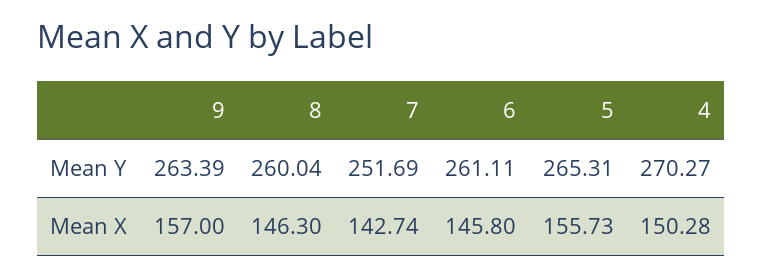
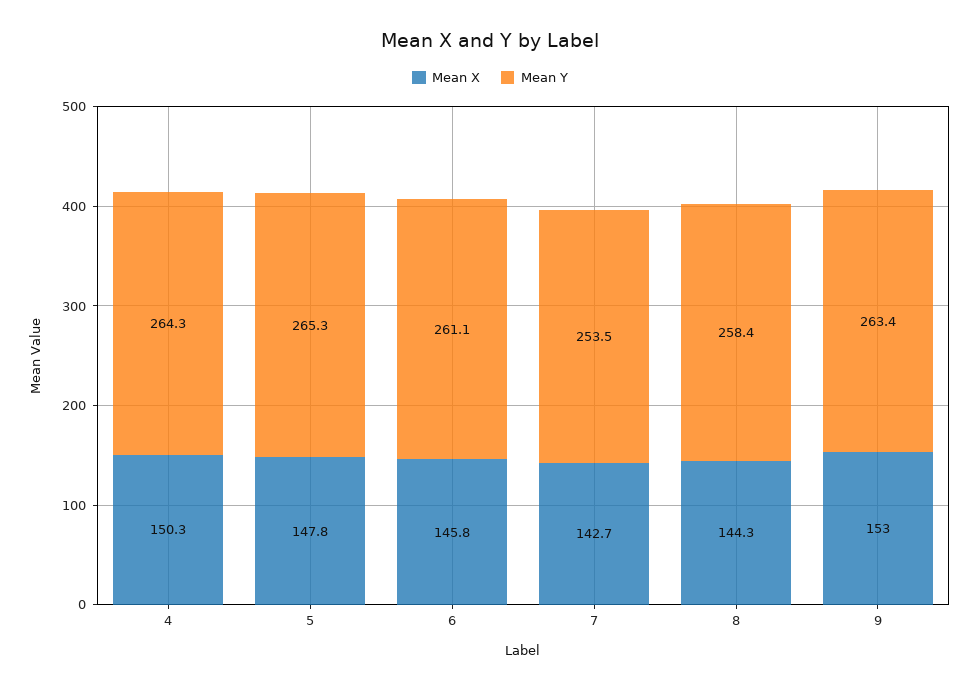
  {
    "Mean Y": {
      "9": 263.39,
-     "8": 260.04,
+     "8": 258.4,
-     "7": 251.69,
+     "7": 253.5,
      "6": 261.11,
      "5": 265.31,
-     "4": 270.27
+     "4": 264.3
    },
    "Mean X": {
-     "9": 157,
+     "9": 153,
-     "8": 146.3,
+     "8": 144.3,
      "7": 142.74,
      "6": 145.8,
-     "5": 155.73,
+     "5": 147.8,
      "4": 150.28
    }
  }

